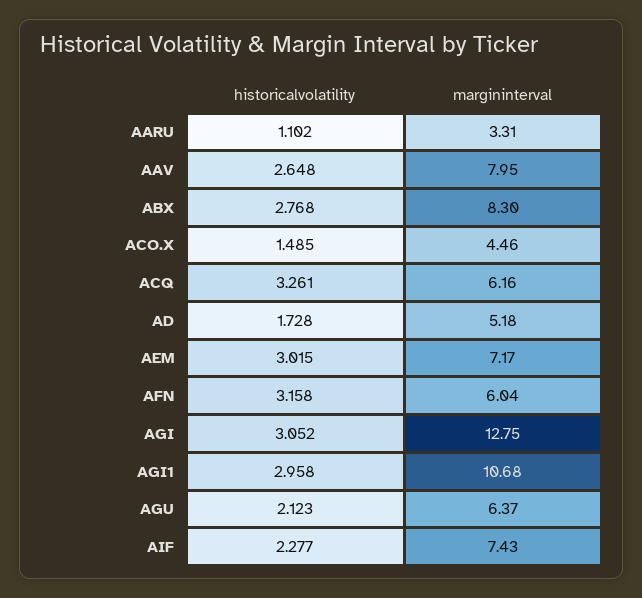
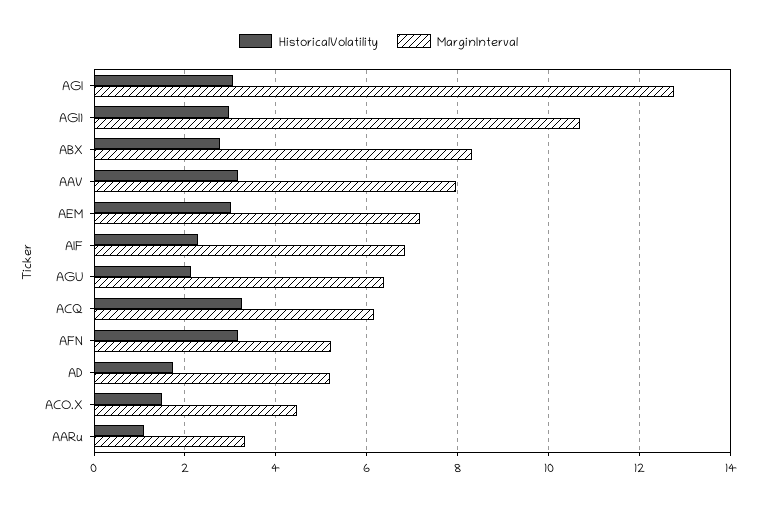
  {
    "historicalvolatility": {
      "AARU": 1.102,
-     "AAV": 2.648,
+     "AAV": 3.2,
      "ABX": 2.768,
      "ACO.X": 1.485,
      "ACQ": 3.261,
      "AD": 1.728,
      "AEM": 3.015,
      "AFN": 3.158,
      "AGI": 3.052,
      "AGI1": 2.958,
      "AGU": 2.123,
      "AIF": 2.277
    },
    "margininterval": {
      "AARU": 3.31,
      "AAV": 7.95,
      "ABX": 8.3,
      "ACO.X": 4.46,
      "ACQ": 6.16,
      "AD": 5.18,
      "AEM": 7.17,
-     "AFN": 6.04,
+     "AFN": 5.2,
      "AGI": 12.75,
      "AGI1": 10.68,
      "AGU": 6.37,
-     "AIF": 7.43
+     "AIF": 6.8
    }
  }

